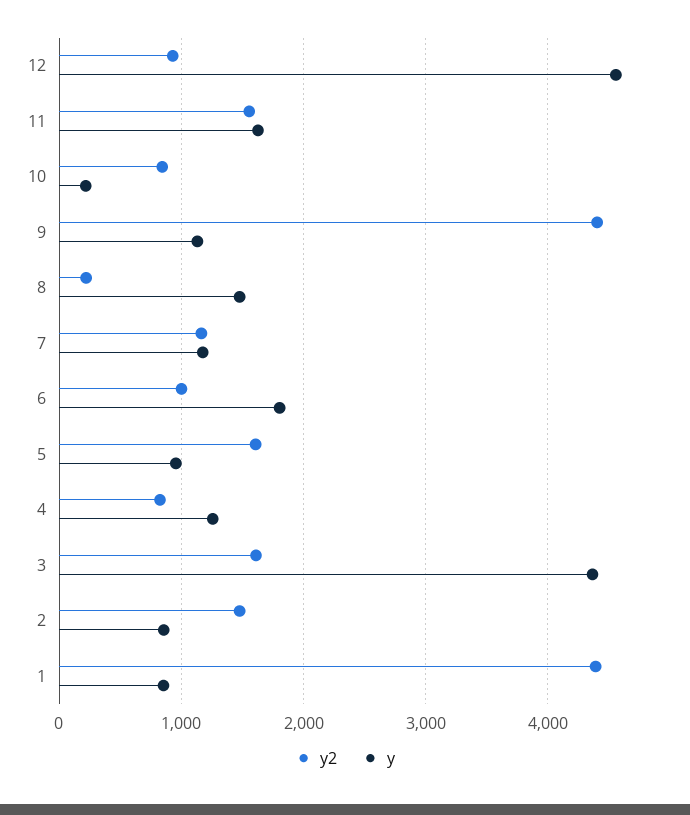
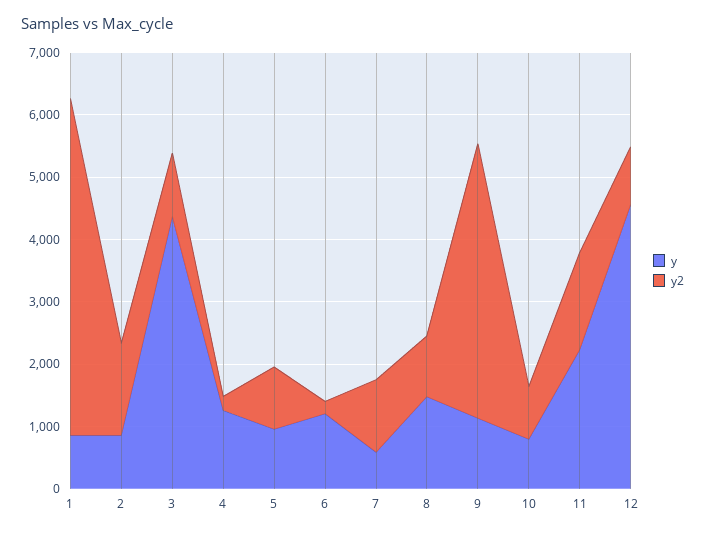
  {
    "y2": {
      "12": 900,
      "11": 1600,
      "10": 800,
      "9": 4400,
-     "8": 200,
+     "8": 1000,
      "7": 1200,
-     "6": 1000,
+     "6": 200,
-     "5": 1600,
+     "5": 1000,
-     "4": 800,
+     "4": 200,
-     "3": 1600,
+     "3": 1000,
      "2": 1500,
-     "1": 4400
+     "1": 5400
    },
    "y": {
      "12": 4600,
-     "11": 1600,
+     "11": 2200,
-     "10": 200,
+     "10": 800,
      "9": 1100,
      "8": 1500,
-     "7": 1200,
+     "7": 600,
-     "6": 1800,
+     "6": 1200,
      "5": 1000,
      "4": 1300,
      "3": 4400,
      "2": 900,
      "1": 900
    }
  }

